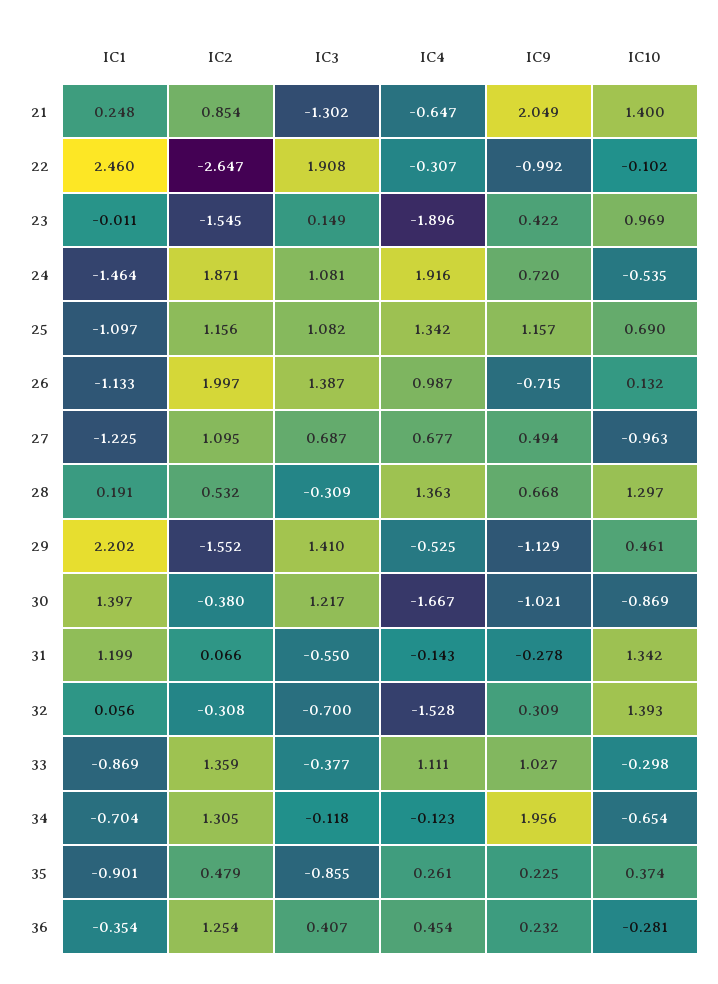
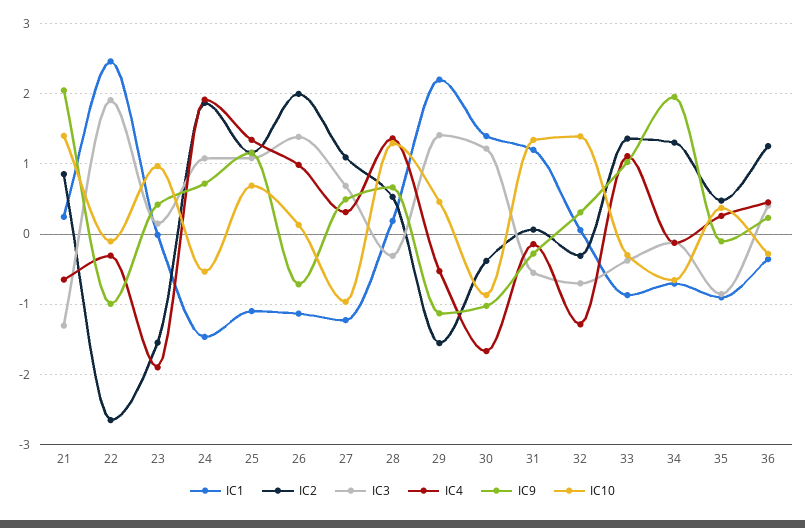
  {
    "IC1": {
      "21": 0.248,
      "22": 2.46,
      "23": -0.011,
      "24": -1.464,
      "25": -1.097,
      "26": -1.133,
      "27": -1.225,
      "28": 0.191,
      "29": 2.202,
      "30": 1.397,
      "31": 1.199,
      "32": 0.056,
      "33": -0.869,
      "34": -0.704,
      "35": -0.901,
      "36": -0.354
    },
    "IC2": {
      "21": 0.854,
      "22": -2.647,
      "23": -1.545,
      "24": 1.871,
      "25": 1.156,
      "26": 1.997,
      "27": 1.095,
      "28": 0.532,
      "29": -1.552,
      "30": -0.38,
      "31": 0.066,
      "32": -0.308,
      "33": 1.359,
      "34": 1.305,
      "35": 0.479,
      "36": 1.254
    },
    "IC3": {
      "21": -1.302,
      "22": 1.908,
      "23": 0.149,
      "24": 1.081,
      "25": 1.082,
      "26": 1.387,
      "27": 0.687,
      "28": -0.309,
      "29": 1.41,
      "30": 1.217,
      "31": -0.55,
      "32": -0.7,
      "33": -0.377,
      "34": -0.118,
      "35": -0.855,
      "36": 0.407
    },
    "IC4": {
      "21": -0.647,
      "22": -0.307,
      "23": -1.896,
      "24": 1.916,
      "25": 1.342,
      "26": 0.987,
-     "27": 0.677,
+     "27": 0.3,
      "28": 1.363,
      "29": -0.525,
      "30": -1.667,
      "31": -0.143,
-     "32": -1.528,
+     "32": -1.3,
      "33": 1.111,
      "34": -0.123,
      "35": 0.261,
      "36": 0.454
    },
    "IC9": {
      "21": 2.049,
      "22": -0.992,
      "23": 0.422,
      "24": 0.72,
      "25": 1.157,
      "26": -0.715,
      "27": 0.494,
      "28": 0.668,
      "29": -1.129,
      "30": -1.021,
      "31": -0.278,
      "32": 0.309,
      "33": 1.027,
      "34": 1.956,
-     "35": 0.225,
+     "35": -0.1,
      "36": 0.232
    },
    "IC10": {
      "21": 1.4,
      "22": -0.102,
      "23": 0.969,
      "24": -0.535,
      "25": 0.69,
      "26": 0.132,
      "27": -0.963,
      "28": 1.297,
      "29": 0.461,
      "30": -0.869,
      "31": 1.342,
      "32": 1.393,
      "33": -0.298,
      "34": -0.654,
      "35": 0.374,
      "36": -0.281
    }
  }

